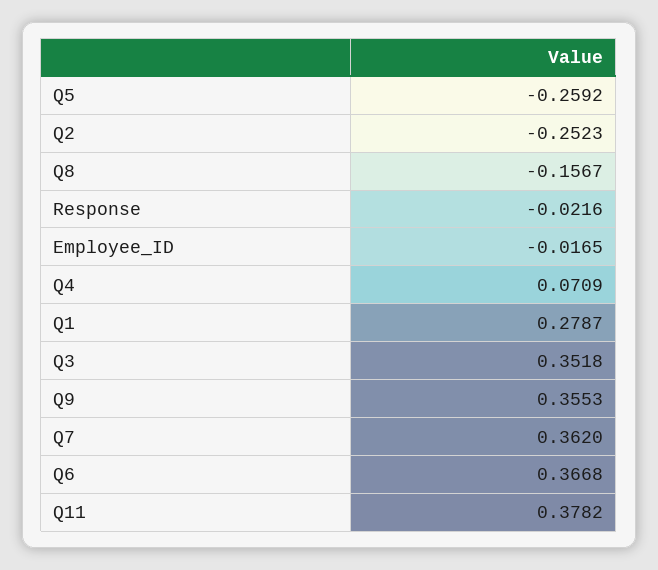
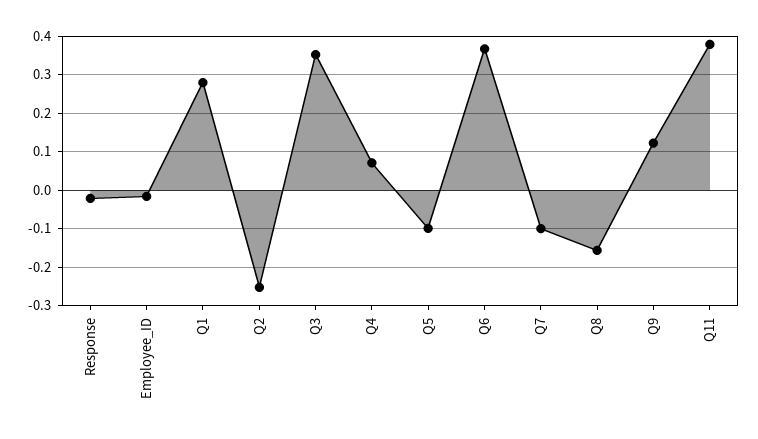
  {
-   "Q5": -0.2592,
+   "Q5": -0.1,
    "Q2": -0.2523,
    "Q8": -0.1567,
    "Response": -0.0216,
    "Employee_ID": -0.0165,
    "Q4": 0.0709,
    "Q1": 0.2787,
    "Q3": 0.3518,
-   "Q9": 0.3553,
+   "Q9": 0.12,
-   "Q7": 0.362,
+   "Q7": -0.1,
    "Q6": 0.3668,
    "Q11": 0.3782
  }

